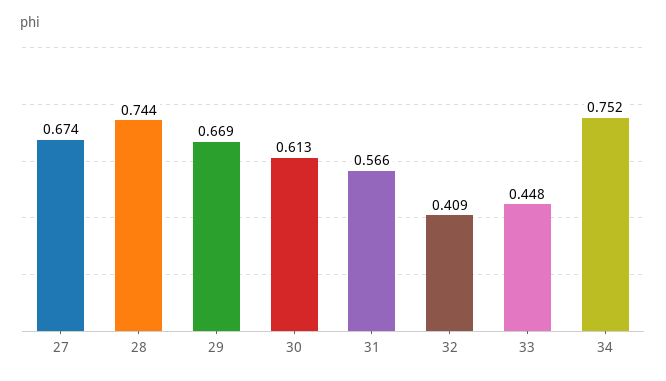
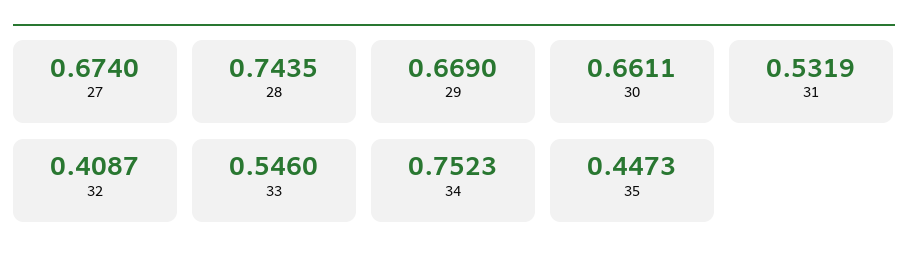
  {
    "27": 0.674,
    "28": 0.7435,
    "29": 0.669,
-   "30": 0.613,
+   "30": 0.6611,
-   "31": 0.566,
+   "31": 0.5319,
    "32": 0.4087,
-   "33": 0.448,
+   "33": 0.546,
-   "34": 0.7523
+   "34": 0.7523,
+   "35": 0.4473
  }

